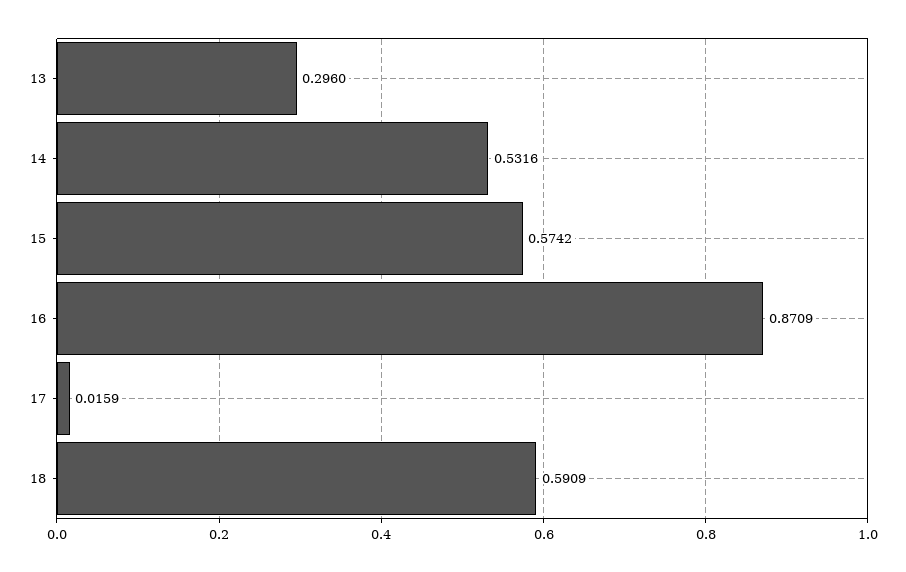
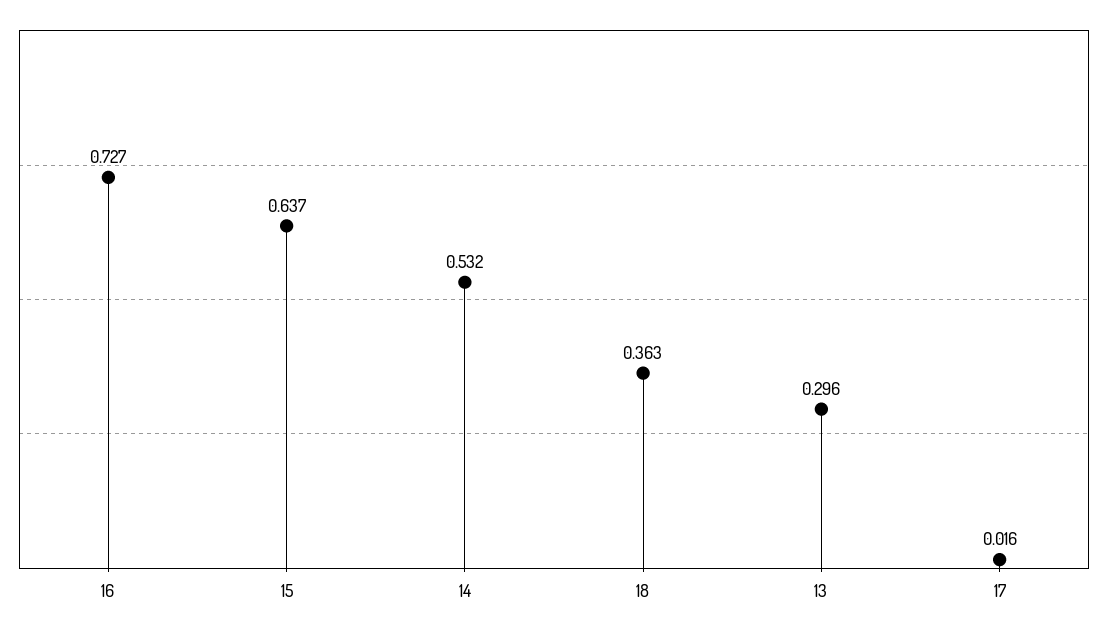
  {
    "13": 0.296,
    "14": 0.5316,
-   "15": 0.5742,
+   "15": 0.637,
-   "16": 0.8709,
+   "16": 0.727,
    "17": 0.0159,
-   "18": 0.5909
+   "18": 0.363
  }

